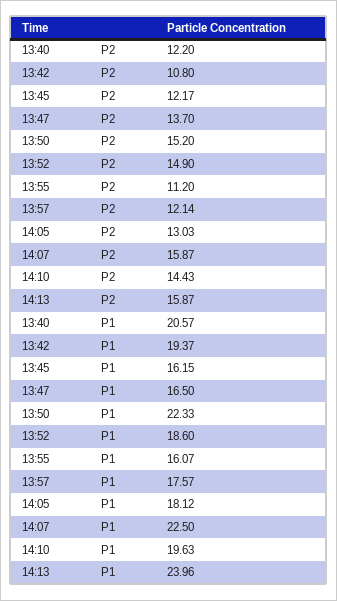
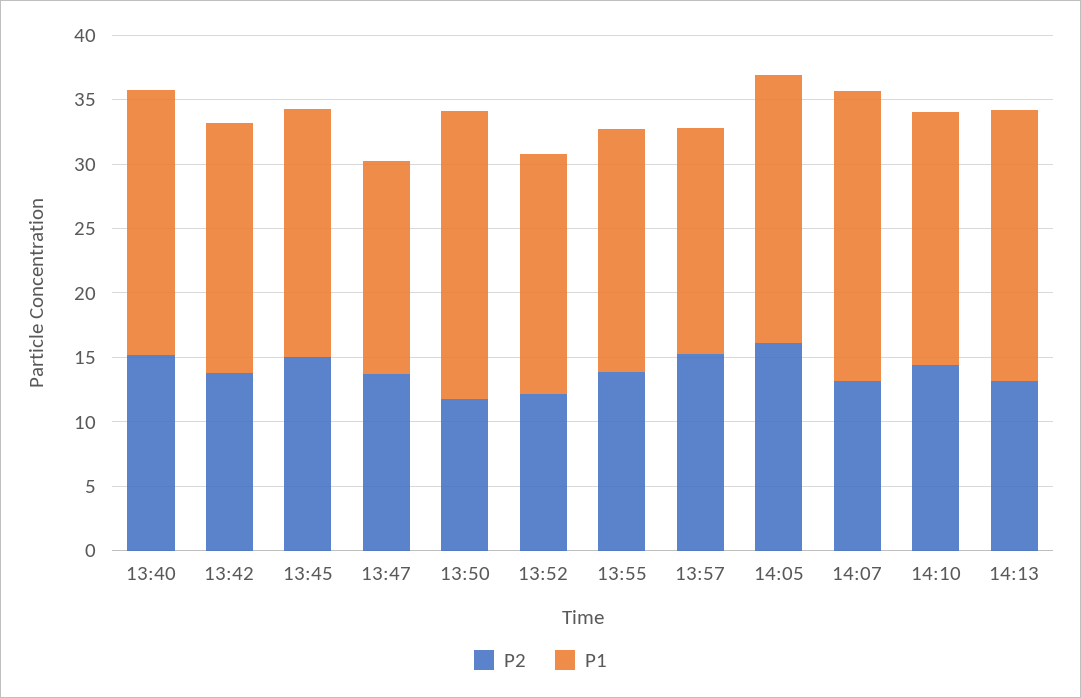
  {
    "P2": {
-     "13:40": 12.2,
+     "13:40": 15,
-     "13:42": 10.8,
+     "13:42": 14,
-     "13:45": 12.17,
+     "13:45": 15,
      "13:47": 13.7,
-     "13:50": 15.2,
+     "13:50": 12,
-     "13:52": 14.9,
+     "13:52": 12,
-     "13:55": 11.2,
+     "13:55": 14,
-     "13:57": 12.14,
+     "13:57": 15,
-     "14:05": 13.03,
+     "14:05": 16,
-     "14:07": 15.87,
+     "14:07": 13,
      "14:10": 14.43,
-     "14:13": 15.87
+     "14:13": 13
    },
    "P1": {
      "13:40": 20.57,
      "13:42": 19.37,
-     "13:45": 16.15,
+     "13:45": 19,
      "13:47": 16.5,
      "13:50": 22.33,
      "13:52": 18.6,
-     "13:55": 16.07,
+     "13:55": 19,
      "13:57": 17.57,
-     "14:05": 18.12,
+     "14:05": 21,
      "14:07": 22.5,
      "14:10": 19.63,
-     "14:13": 23.96
+     "14:13": 21
    }
  }

